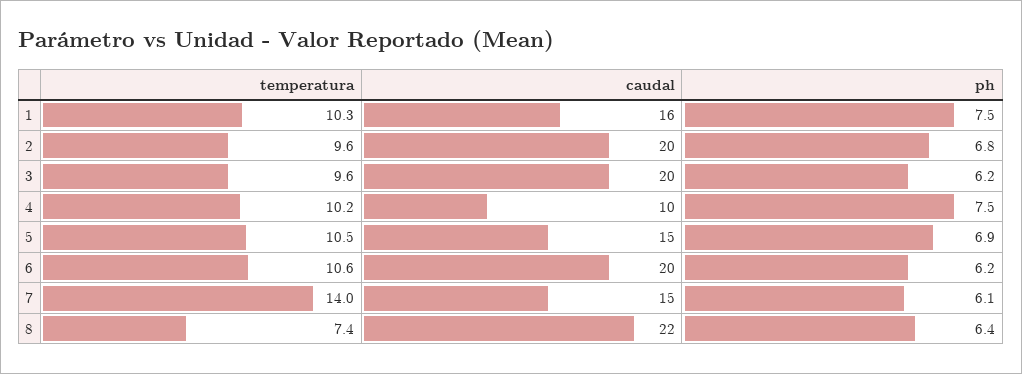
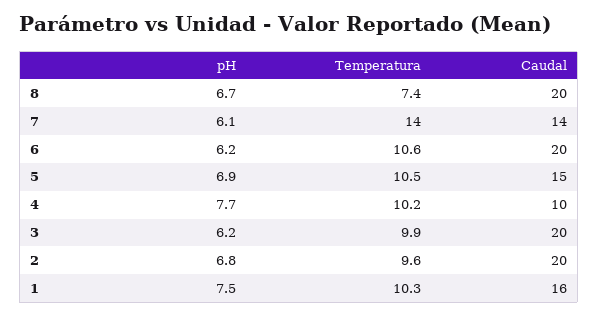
  {
    "temperatura": {
      "1": 10.3,
      "2": 9.6,
-     "3": 9.6,
+     "3": 9.9,
      "4": 10.2,
      "5": 10.5,
      "6": 10.6,
      "7": 14,
      "8": 7.4
    },
    "caudal": {
      "1": 16,
      "2": 20,
      "3": 20,
      "4": 10,
      "5": 15,
      "6": 20,
-     "7": 15,
+     "7": 14,
-     "8": 22
+     "8": 20
    },
    "ph": {
      "1": 7.5,
      "2": 6.8,
      "3": 6.2,
-     "4": 7.5,
+     "4": 7.7,
      "5": 6.9,
      "6": 6.2,
      "7": 6.1,
-     "8": 6.4
+     "8": 6.7
    }
  }

